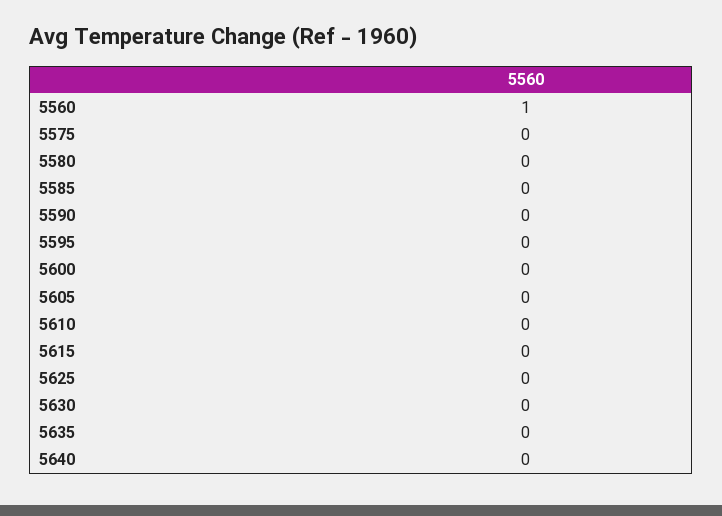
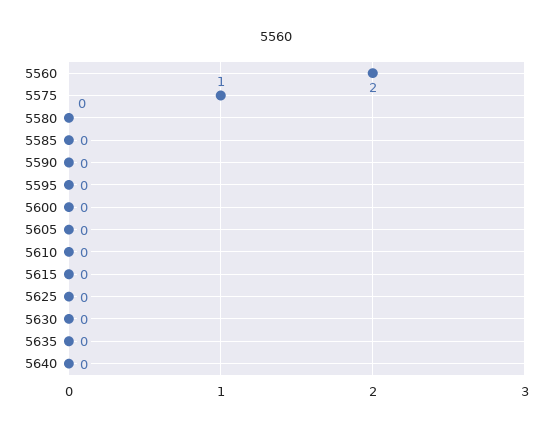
  {
-   "5560": 1,
+   "5560": 2,
-   "5575": 0,
+   "5575": 1,
    "5580": 0,
    "5585": 0,
    "5590": 0,
    "5595": 0,
    "5600": 0,
    "5605": 0,
    "5610": 0,
    "5615": 0,
    "5625": 0,
    "5630": 0,
    "5635": 0,
    "5640": 0
  }

